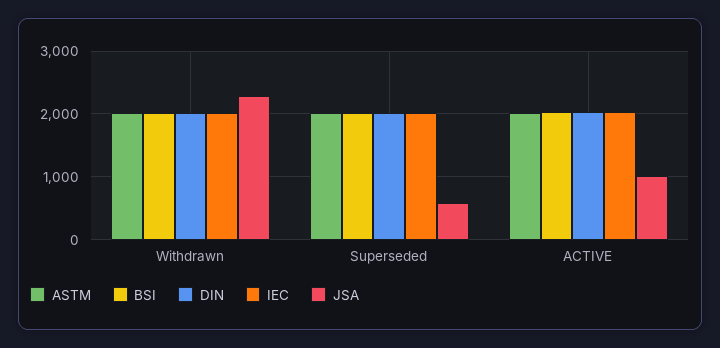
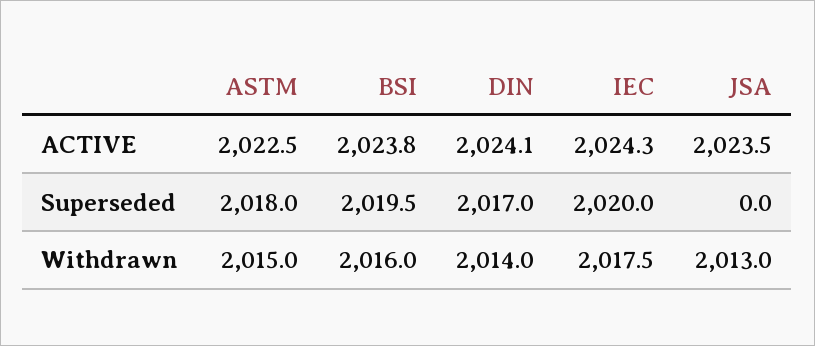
  {
    "ASTM": {
      "Withdrawn": 2015,
      "Superseded": 2018,
      "ACTIVE": 2022.5
    },
    "BSI": {
      "Withdrawn": 2016,
      "Superseded": 2019.5,
      "ACTIVE": 2023.8
    },
    "DIN": {
      "Withdrawn": 2014,
      "Superseded": 2017,
      "ACTIVE": 2024.1
    },
    "IEC": {
      "Withdrawn": 2017.5,
      "Superseded": 2020,
      "ACTIVE": 2024.3
    },
    "JSA": {
-     "Withdrawn": 2300,
+     "Withdrawn": 2013,
-     "Superseded": 600,
+     "Superseded": 0,
-     "ACTIVE": 1000
+     "ACTIVE": 2023.5
    }
  }

